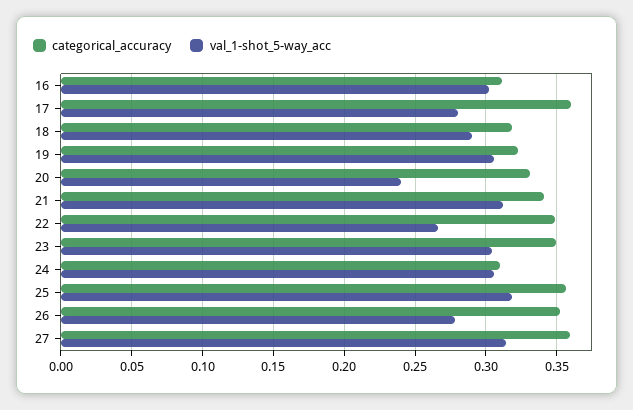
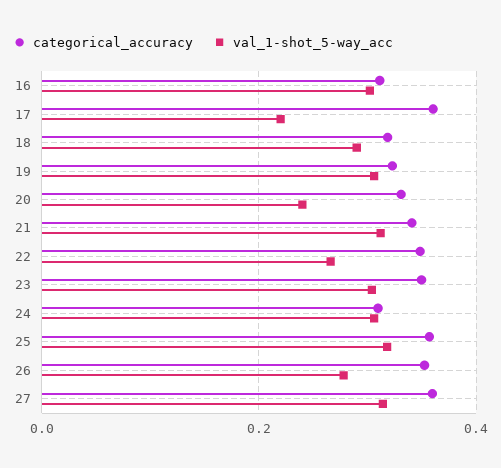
  {
    "categorical_accuracy": {
      "16": 0.31,
      "17": 0.36,
      "18": 0.32,
      "19": 0.325,
      "20": 0.33,
      "21": 0.34,
      "22": 0.35,
      "23": 0.35,
      "24": 0.31,
      "25": 0.355,
      "26": 0.35,
      "27": 0.36
    },
    "val_1-shot_5-way_acc": {
      "16": 0.3,
-     "17": 0.28,
+     "17": 0.22,
      "18": 0.29,
      "19": 0.305,
      "20": 0.24,
      "21": 0.31,
      "22": 0.265,
      "23": 0.305,
      "24": 0.305,
      "25": 0.32,
      "26": 0.28,
      "27": 0.315
    }
  }

